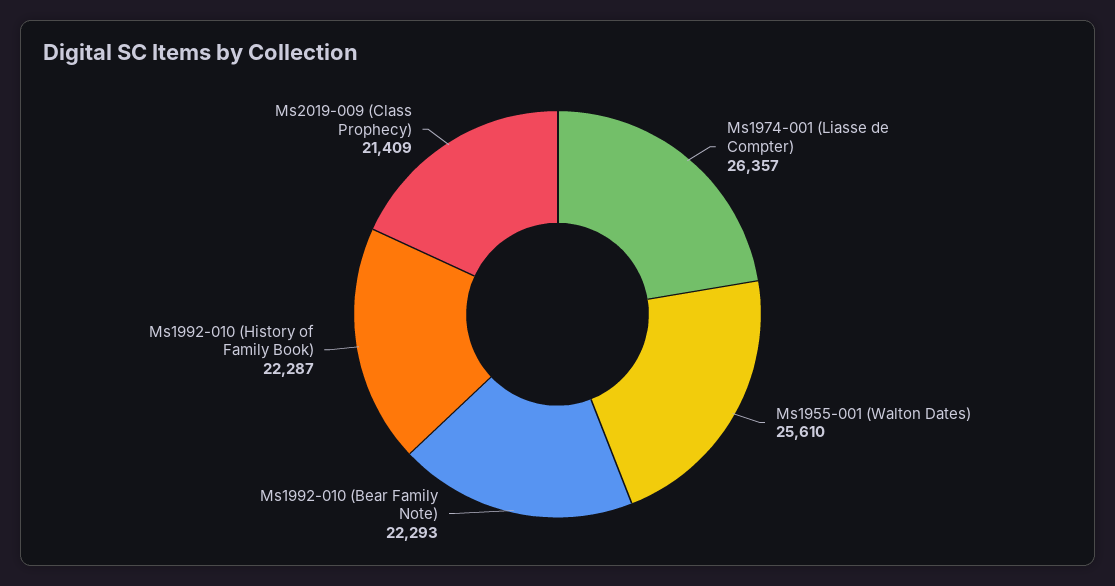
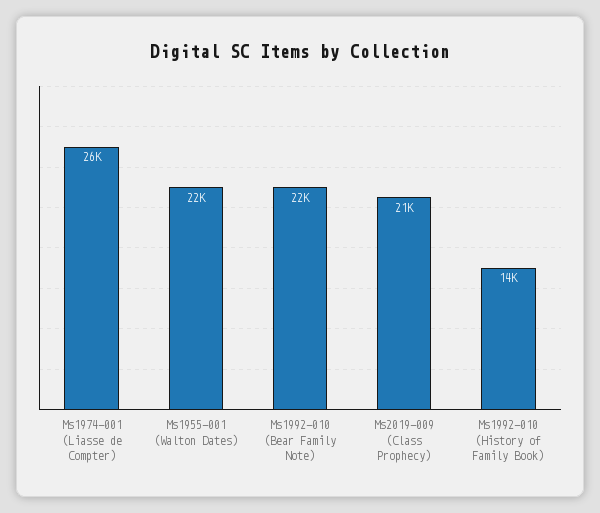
  {
    "Ms1974-001 (Liasse de Compter)": 26357,
-   "Ms1955-001 (Walton Dates)": 25610,
+   "Ms1955-001 (Walton Dates)": 22000,
    "Ms1992-010 (Bear Family Note)": 22293,
-   "Ms1992-010 (History of Family Book)": 22287,
+   "Ms1992-010 (History of Family Book)": 14000,
    "Ms2019-009 (Class Prophecy)": 21409
  }

